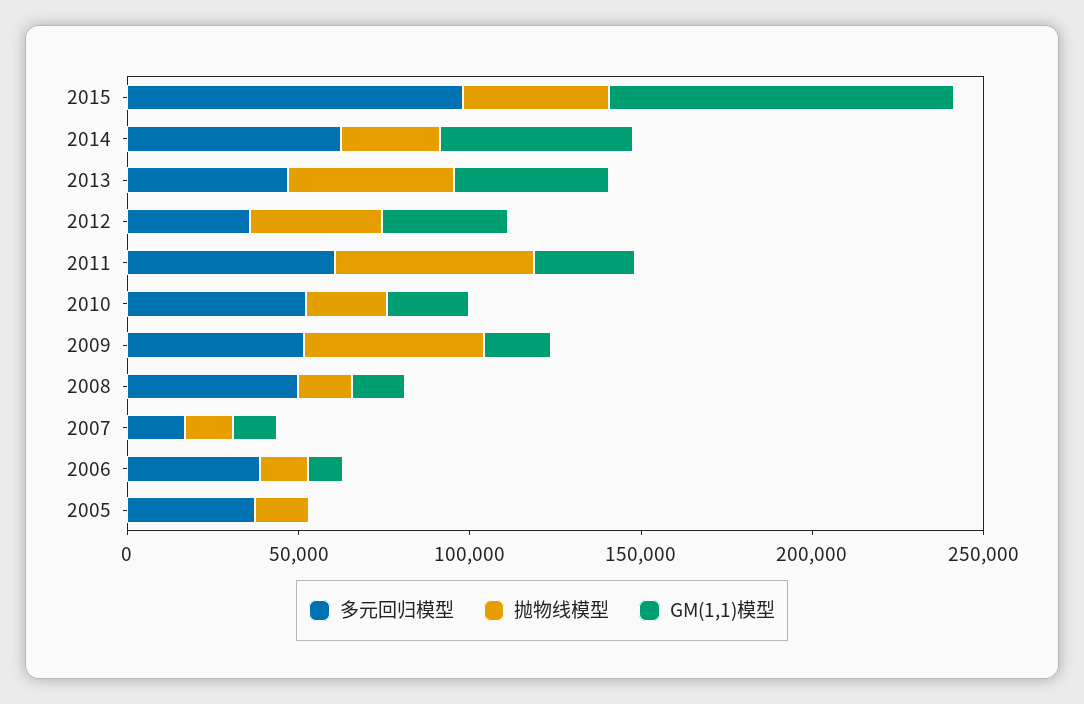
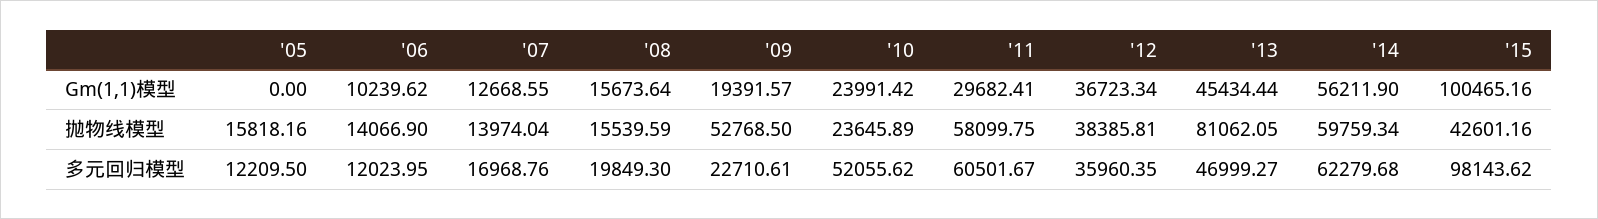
  {
    "多元回归模型": {
      "2015": 98143.62,
      "2014": 62279.68,
      "2013": 46999.27,
      "2012": 35960.35,
      "2011": 60501.67,
      "2010": 52055.62,
-     "2009": 50000,
+     "2009": 22710.61,
-     "2008": 50000,
+     "2008": 19849.3,
      "2007": 16968.76,
-     "2006": 40000,
+     "2006": 12023.95,
-     "2005": 40000
+     "2005": 12209.5
    },
    "抛物线模型": {
      "2015": 42601.16,
-     "2014": 30000,
+     "2014": 59759.34,
-     "2013": 50000,
+     "2013": 81062.05,
      "2012": 38385.81,
      "2011": 58099.75,
      "2010": 23645.89,
      "2009": 52768.5,
      "2008": 15539.59,
      "2007": 13974.04,
      "2006": 14066.9,
      "2005": 15818.16
    },
    "GM(1,1)模型": {
      "2015": 100465.16,
      "2014": 56211.9,
      "2013": 45434.44,
      "2012": 36723.34,
      "2011": 29682.41,
      "2010": 23991.42,
      "2009": 19391.57,
      "2008": 15673.64,
      "2007": 12668.55,
      "2006": 10239.62,
      "2005": 0
    }
  }

